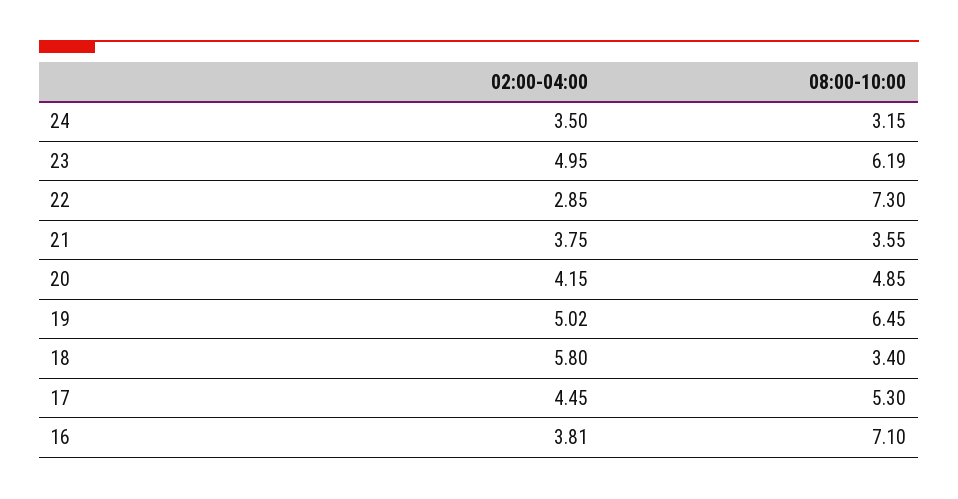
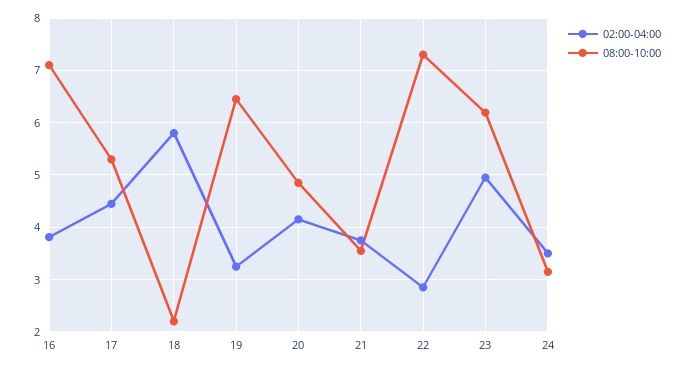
  {
    "02:00-04:00": {
      "24": 3.5,
      "23": 4.95,
      "22": 2.85,
      "21": 3.75,
      "20": 4.15,
-     "19": 5.02,
+     "19": 3.2,
      "18": 5.8,
      "17": 4.45,
      "16": 3.81
    },
    "08:00-10:00": {
      "24": 3.15,
      "23": 6.19,
      "22": 7.3,
      "21": 3.55,
      "20": 4.85,
      "19": 6.45,
-     "18": 3.4,
+     "18": 2.2,
      "17": 5.3,
      "16": 7.1
    }
  }

